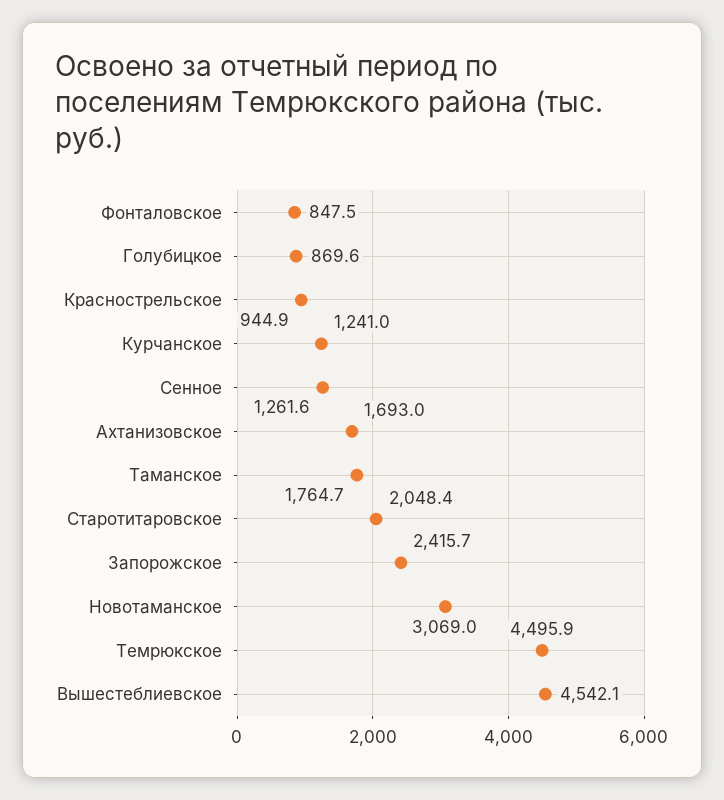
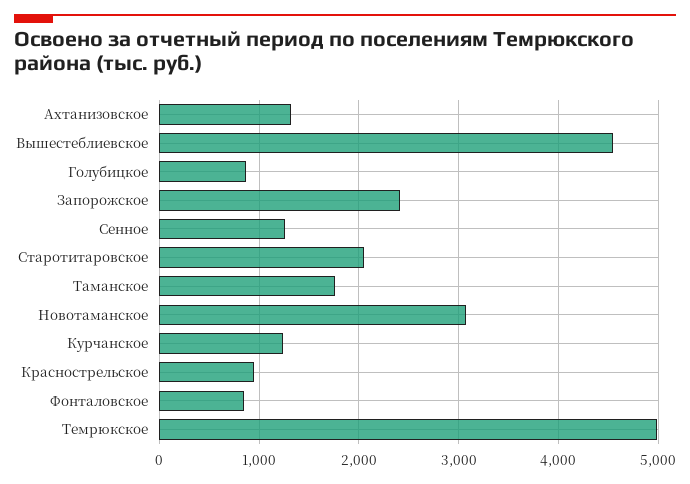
  {
    "Фонталовское": 847.5,
    "Голубицкое": 869.6,
    "Краснострельское": 944.9,
    "Курчанское": 1241,
    "Сенное": 1261.6,
-   "Ахтанизовское": 1693,
+   "Ахтанизовское": 1300,
    "Таманское": 1764.7,
    "Старотитаровское": 2048.4,
    "Запорожское": 2415.7,
    "Новотаманское": 3069,
-   "Темрюкское": 4495.9,
+   "Темрюкское": 5000,
    "Вышестеблиевское": 4542.1
  }

